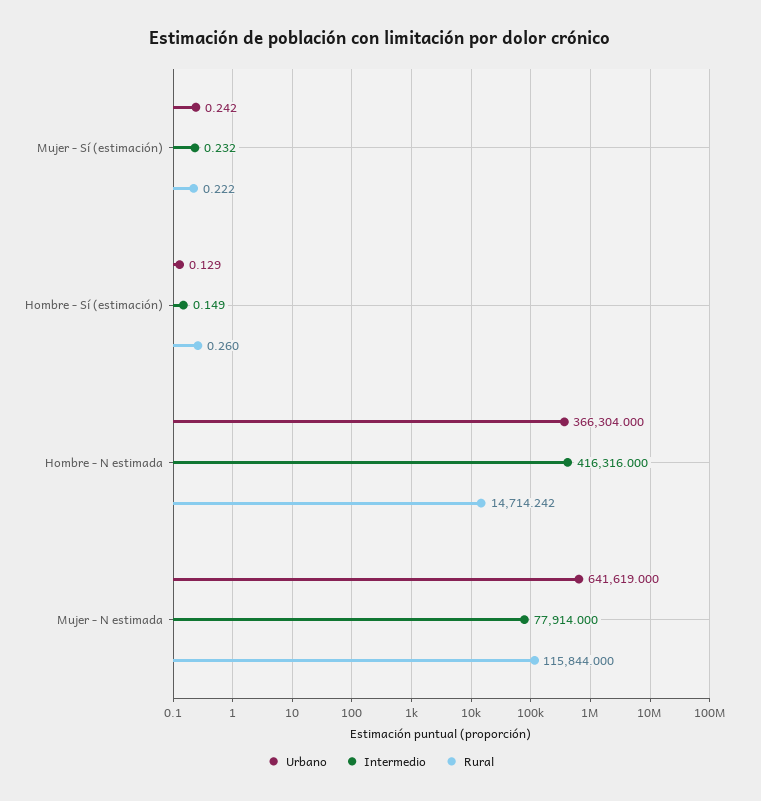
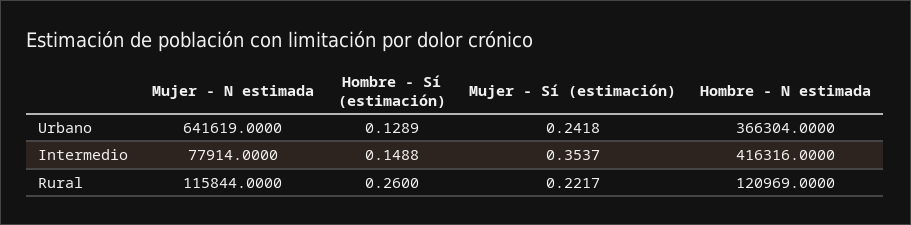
  {
    "Urbano": {
      "Mujer - Sí (estimación)": 0.2418,
      "Hombre - Sí (estimación)": 0.1289,
      "Hombre - N estimada": 366304,
      "Mujer - N estimada": 641619
    },
    "Intermedio": {
-     "Mujer - Sí (estimación)": 0.232,
+     "Mujer - Sí (estimación)": 0.3537,
      "Hombre - Sí (estimación)": 0.1488,
      "Hombre - N estimada": 416316,
      "Mujer - N estimada": 77914
    },
    "Rural": {
      "Mujer - Sí (estimación)": 0.2217,
      "Hombre - Sí (estimación)": 0.26,
-     "Hombre - N estimada": 14714.242,
+     "Hombre - N estimada": 120969,
      "Mujer - N estimada": 115844
    }
  }

